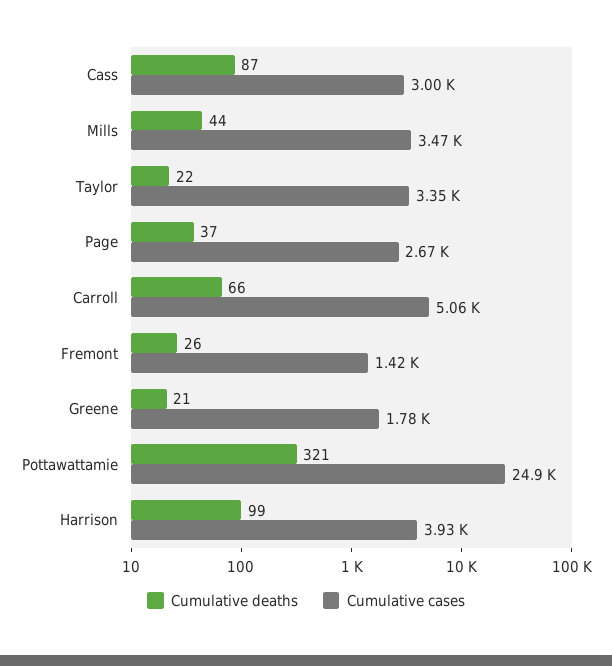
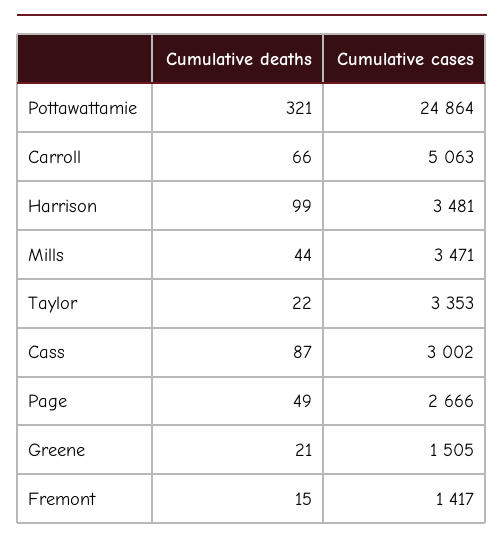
  {
    "Cumulative deaths": {
      "Cass": 87,
      "Mills": 44,
      "Taylor": 22,
-     "Page": 37,
+     "Page": 49,
      "Carroll": 66,
-     "Fremont": 26,
+     "Fremont": 15,
      "Greene": 21,
      "Pottawattamie": 321,
      "Harrison": 99
    },
    "Cumulative cases": {
      "Cass": 3002,
      "Mills": 3471,
      "Taylor": 3353,
      "Page": 2666,
      "Carroll": 5063,
      "Fremont": 1417,
-     "Greene": 1780,
+     "Greene": 1505,
      "Pottawattamie": 24864,
-     "Harrison": 3930
+     "Harrison": 3481
    }
  }

